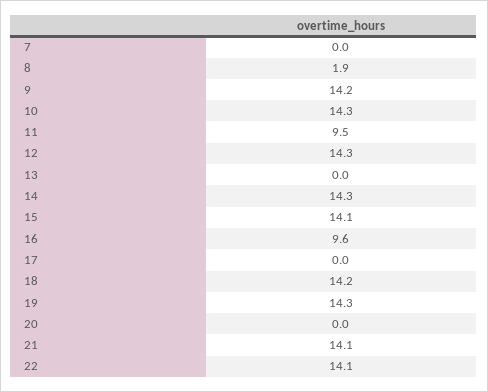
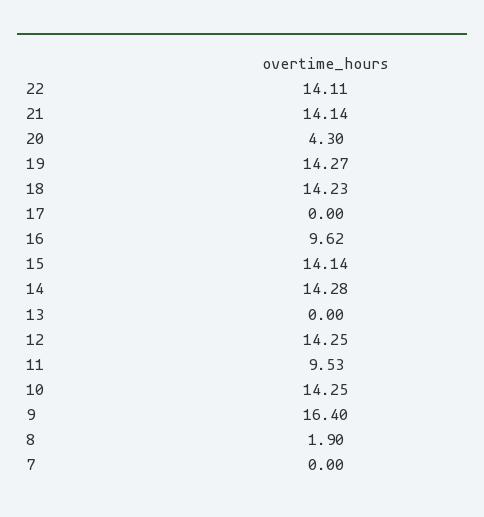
  {
    "7": 0,
    "8": 1.9,
-   "9": 14.2,
+   "9": 16.4,
    "10": 14.25,
    "11": 9.53,
    "12": 14.25,
    "13": 0,
    "14": 14.28,
    "15": 14.14,
    "16": 9.62,
    "17": 0,
    "18": 14.23,
    "19": 14.27,
-   "20": 0,
+   "20": 4.3,
    "21": 14.14,
    "22": 14.11
  }

